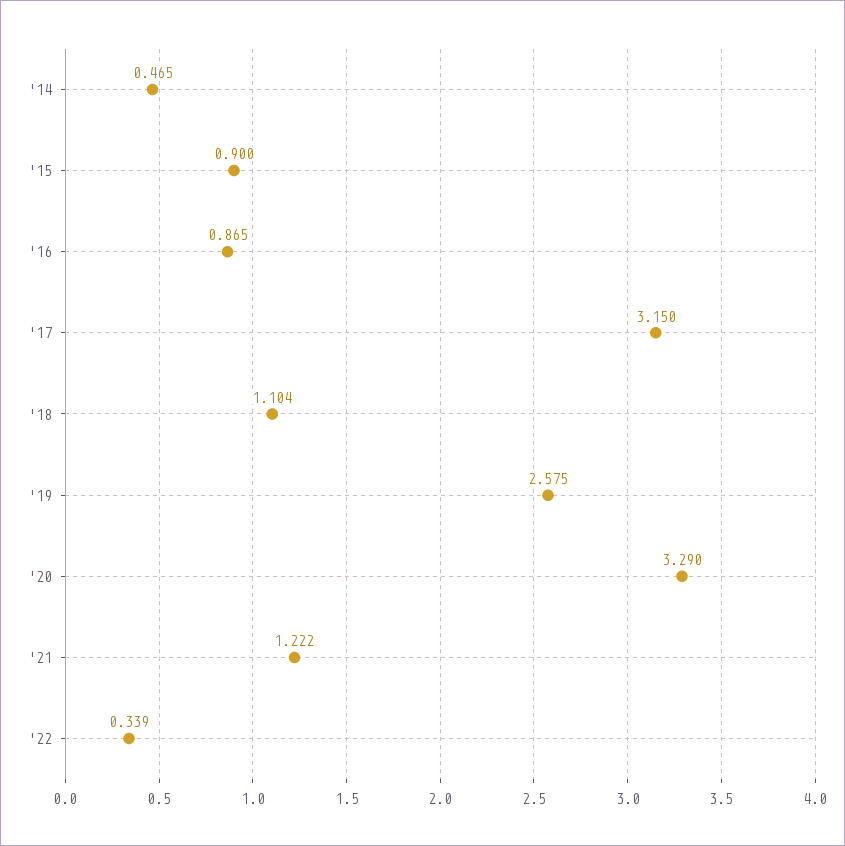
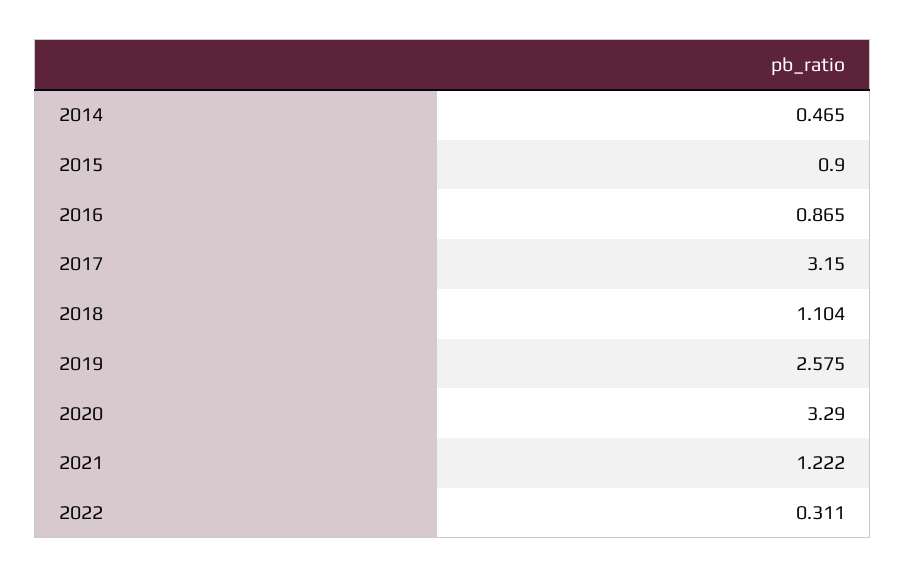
  {
    "'14": 0.465,
    "'15": 0.9,
    "'16": 0.865,
    "'17": 3.15,
    "'18": 1.104,
    "'19": 2.575,
    "'20": 3.29,
    "'21": 1.222,
-   "'22": 0.339
+   "'22": 0.311
  }

